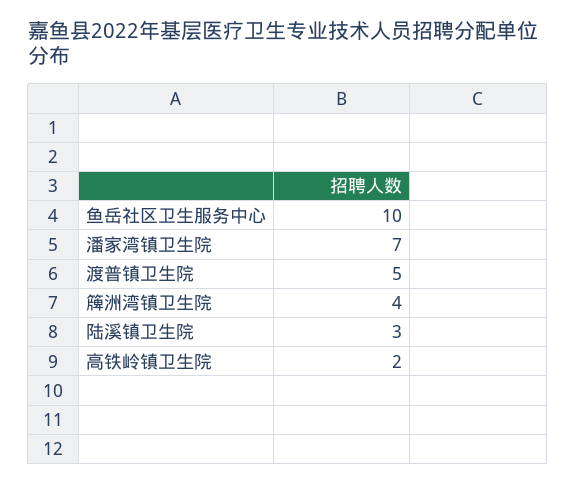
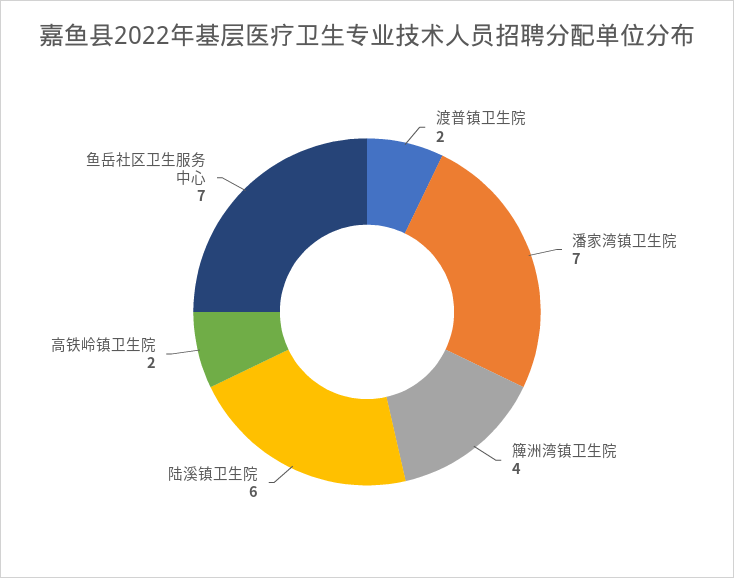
  {
-   "鱼岳社区卫生服务中心": 10,
+   "鱼岳社区卫生服务中心": 7,
    "潘家湾镇卫生院": 7,
-   "渡普镇卫生院": 5,
+   "渡普镇卫生院": 2,
    "簰洲湾镇卫生院": 4,
-   "陆溪镇卫生院": 3,
+   "陆溪镇卫生院": 6,
    "高铁岭镇卫生院": 2
  }

